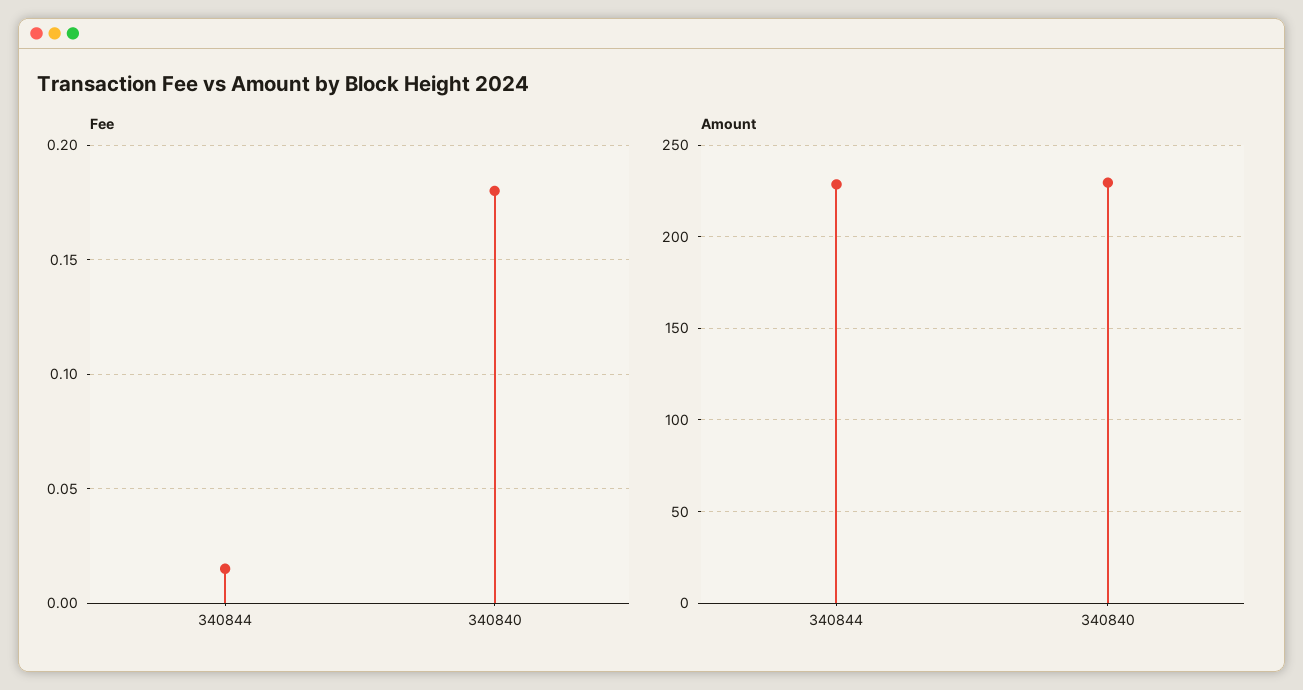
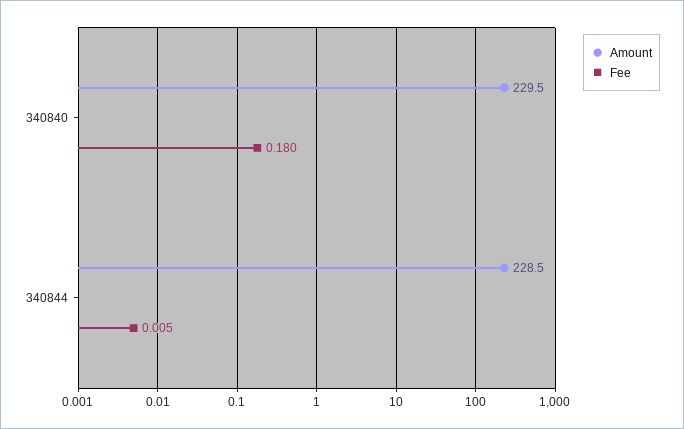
  {
    "Fee": {
-     "340844": 0.015,
+     "340844": 0.005,
      "340840": 0.18
    },
    "Amount": {
      "340844": 228.5,
      "340840": 229.5
    }
  }

